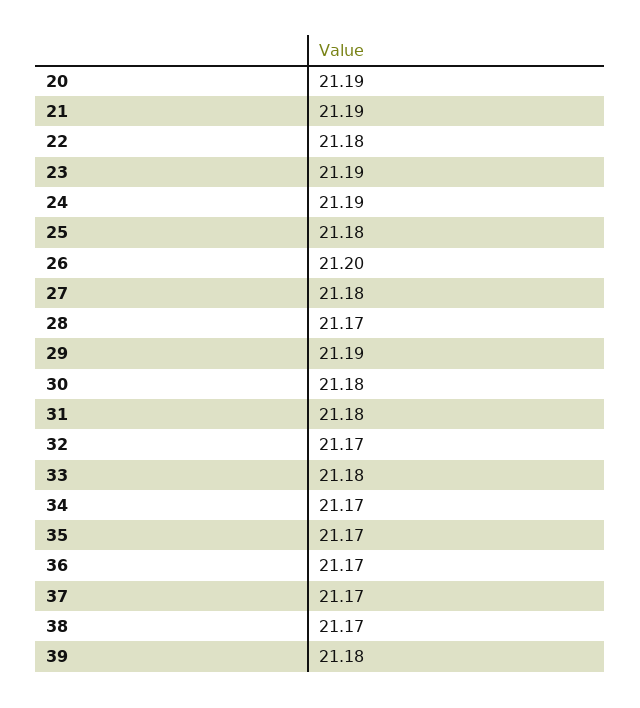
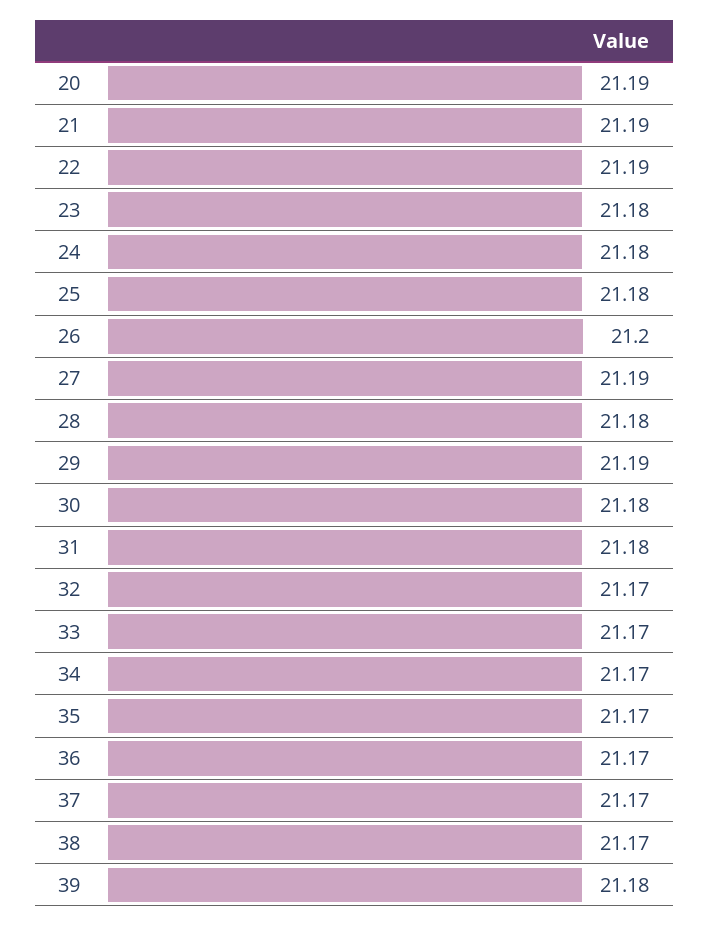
  {
    "20": 21.19,
    "21": 21.19,
-   "22": 21.18,
+   "22": 21.19,
-   "23": 21.19,
+   "23": 21.18,
-   "24": 21.19,
+   "24": 21.18,
    "25": 21.18,
    "26": 21.2,
-   "27": 21.18,
+   "27": 21.19,
-   "28": 21.17,
+   "28": 21.18,
    "29": 21.19,
    "30": 21.18,
    "31": 21.18,
    "32": 21.17,
-   "33": 21.18,
+   "33": 21.17,
    "34": 21.17,
    "35": 21.17,
    "36": 21.17,
    "37": 21.17,
    "38": 21.17,
    "39": 21.18
  }

